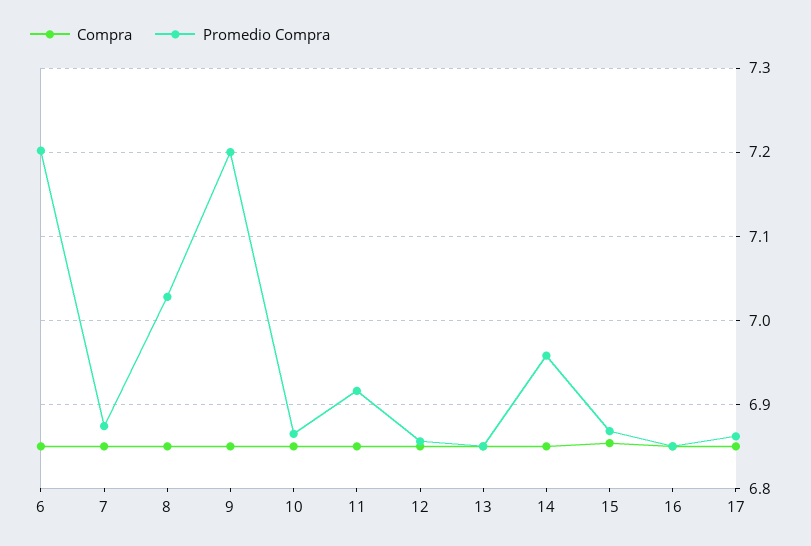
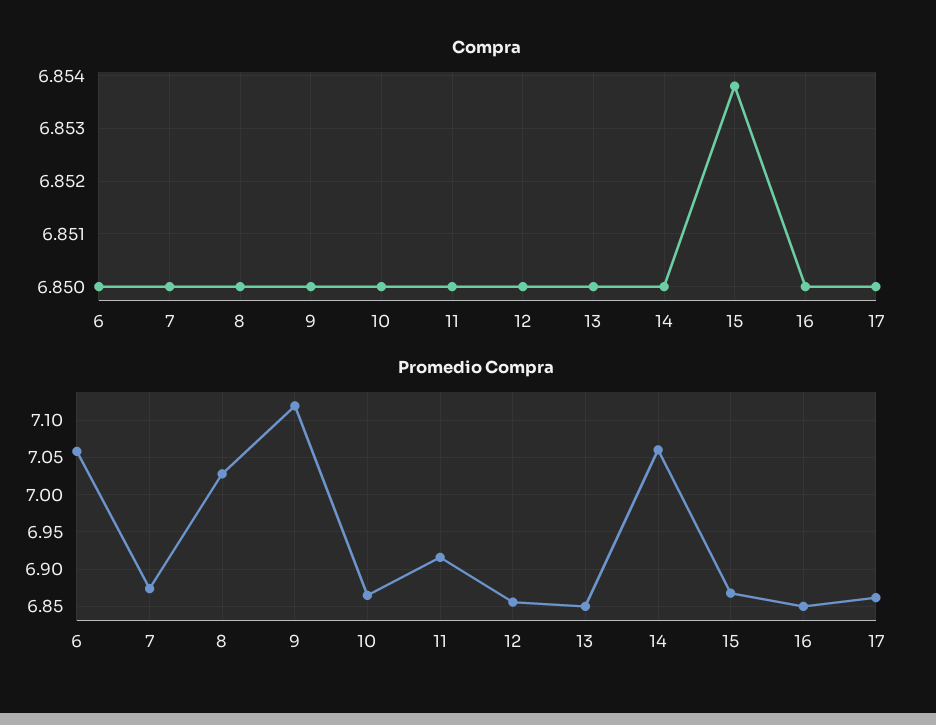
  {
    "Compra": {
      "6": 6.85,
      "7": 6.85,
      "8": 6.85,
      "9": 6.85,
      "10": 6.85,
      "11": 6.85,
      "12": 6.85,
      "13": 6.85,
      "14": 6.85,
      "15": 6.854,
      "16": 6.85,
      "17": 6.85
    },
    "Promedio Compra": {
-     "6": 7.2,
+     "6": 7.06,
      "7": 6.87,
      "8": 7.03,
-     "9": 7.2,
+     "9": 7.12,
      "10": 6.87,
      "11": 6.92,
      "12": 6.86,
      "13": 6.85,
-     "14": 6.96,
+     "14": 7.06,
      "15": 6.87,
      "16": 6.85,
      "17": 6.86
    }
  }

